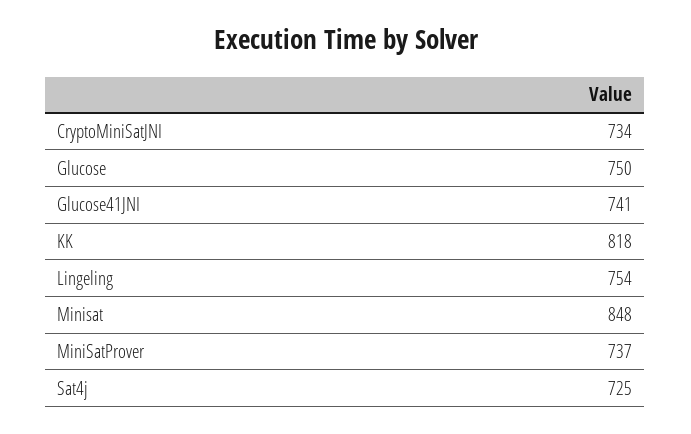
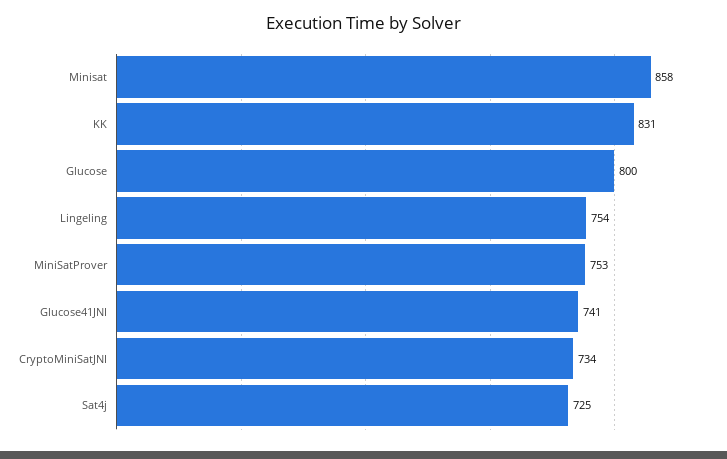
  {
    "CryptoMiniSatJNI": 734,
-   "Glucose": 750,
+   "Glucose": 800,
    "Glucose41JNI": 741,
-   "KK": 818,
+   "KK": 831,
    "Lingeling": 754,
-   "Minisat": 848,
+   "Minisat": 858,
-   "MiniSatProver": 737,
+   "MiniSatProver": 753,
    "Sat4j": 725
  }

